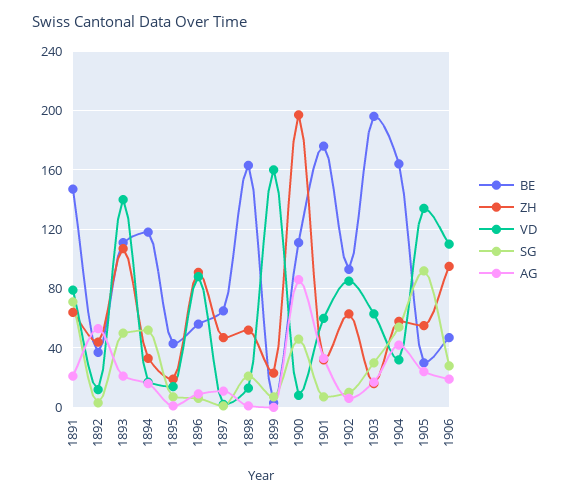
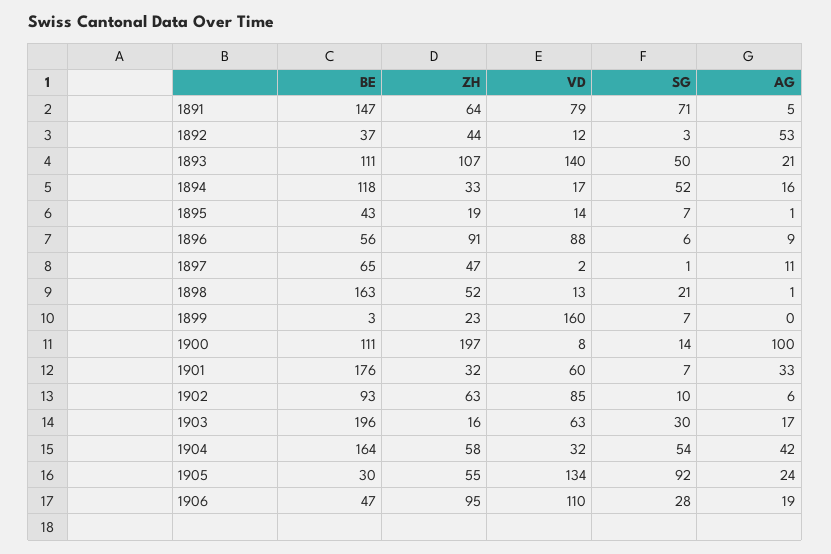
  {
    "BE": {
      "1891": 147,
      "1892": 37,
      "1893": 111,
      "1894": 118,
      "1895": 43,
      "1896": 56,
      "1897": 65,
      "1898": 163,
      "1899": 3,
      "1900": 111,
      "1901": 176,
      "1902": 93,
      "1903": 196,
      "1904": 164,
      "1905": 30,
      "1906": 47
    },
    "ZH": {
      "1891": 64,
      "1892": 44,
      "1893": 107,
      "1894": 33,
      "1895": 19,
      "1896": 91,
      "1897": 47,
      "1898": 52,
      "1899": 23,
      "1900": 197,
      "1901": 32,
      "1902": 63,
      "1903": 16,
      "1904": 58,
      "1905": 55,
      "1906": 95
    },
    "VD": {
      "1891": 79,
      "1892": 12,
      "1893": 140,
      "1894": 17,
      "1895": 14,
      "1896": 88,
      "1897": 2,
      "1898": 13,
      "1899": 160,
      "1900": 8,
      "1901": 60,
      "1902": 85,
      "1903": 63,
      "1904": 32,
      "1905": 134,
      "1906": 110
    },
    "SG": {
      "1891": 71,
      "1892": 3,
      "1893": 50,
      "1894": 52,
      "1895": 7,
      "1896": 6,
      "1897": 1,
      "1898": 21,
      "1899": 7,
-     "1900": 45,
+     "1900": 14,
      "1901": 7,
      "1902": 10,
      "1903": 30,
      "1904": 54,
      "1905": 92,
      "1906": 28
    },
    "AG": {
-     "1891": 20,
+     "1891": 5,
      "1892": 53,
      "1893": 21,
      "1894": 16,
      "1895": 1,
      "1896": 9,
      "1897": 11,
      "1898": 1,
      "1899": 0,
-     "1900": 85,
+     "1900": 100,
      "1901": 33,
      "1902": 6,
      "1903": 17,
      "1904": 42,
      "1905": 24,
      "1906": 19
    }
  }

